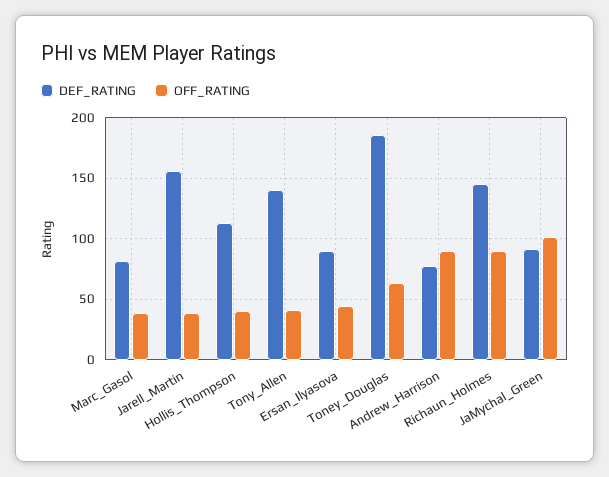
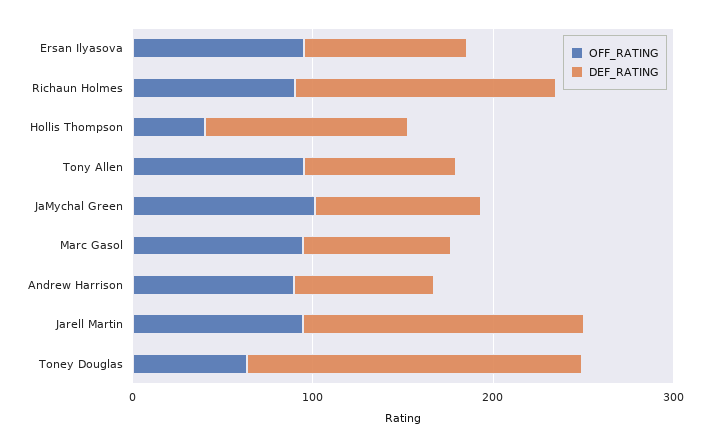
  {
    "DEF_RATING": {
      "Marc_Gasol": 80,
      "Jarell_Martin": 155,
      "Hollis_Thompson": 115,
-     "Tony_Allen": 140,
+     "Tony_Allen": 80,
      "Ersan_Ilyasova": 90,
      "Toney_Douglas": 185,
      "Andrew_Harrison": 80,
      "Richaun_Holmes": 145,
      "JaMychal_Green": 90
    },
    "OFF_RATING": {
-     "Marc_Gasol": 40,
+     "Marc_Gasol": 100,
-     "Jarell_Martin": 40,
+     "Jarell_Martin": 100,
      "Hollis_Thompson": 40,
-     "Tony_Allen": 40,
+     "Tony_Allen": 100,
-     "Ersan_Ilyasova": 45,
+     "Ersan_Ilyasova": 100,
      "Toney_Douglas": 65,
      "Andrew_Harrison": 90,
      "Richaun_Holmes": 90,
      "JaMychal_Green": 100
    }
  }

